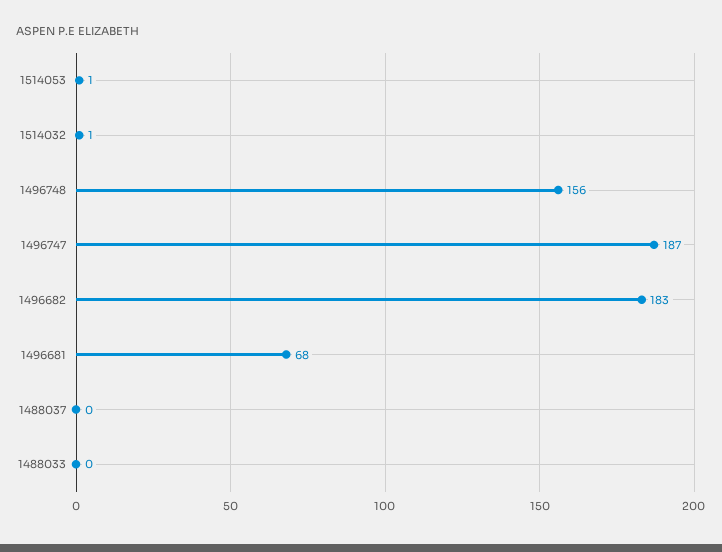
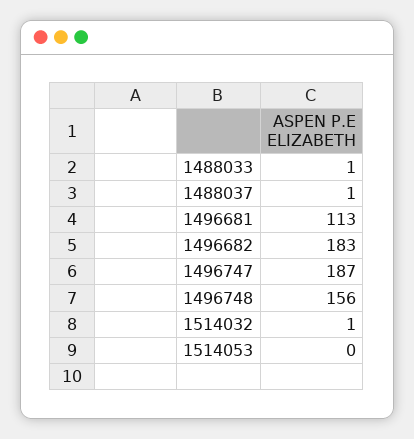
  {
-   "1514053": 1,
+   "1514053": 0,
    "1514032": 1,
    "1496748": 156,
    "1496747": 187,
    "1496682": 183,
-   "1496681": 68,
+   "1496681": 113,
-   "1488037": 0,
+   "1488037": 1,
-   "1488033": 0
+   "1488033": 1
  }

